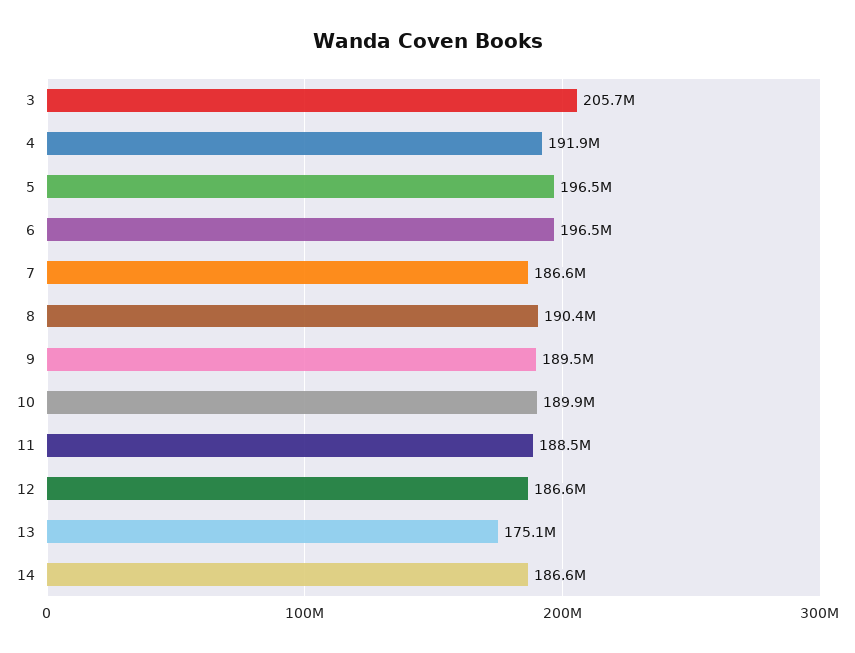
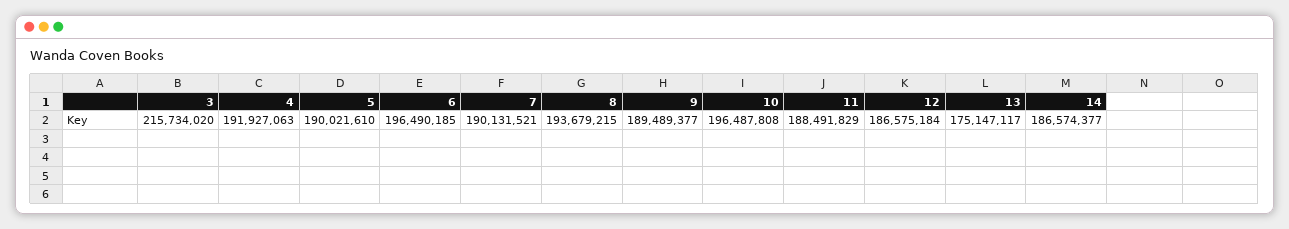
  {
-   "3": 205700000,
+   "3": 215734020,
    "4": 191927063,
-   "5": 196500000,
+   "5": 190021610,
    "6": 196490185,
-   "7": 186600000,
+   "7": 190131521,
-   "8": 190400000,
+   "8": 193679215,
    "9": 189489377,
-   "10": 189900000,
+   "10": 196487808,
    "11": 188491829,
    "12": 186575184,
    "13": 175147117,
    "14": 186574377
  }

